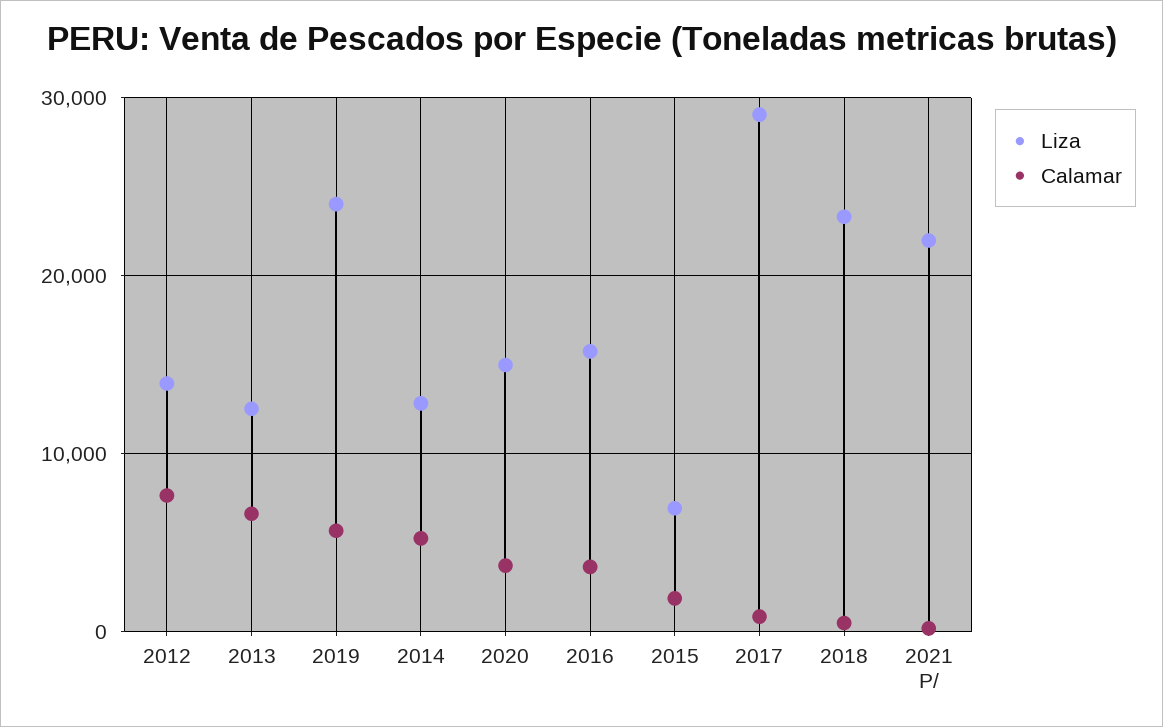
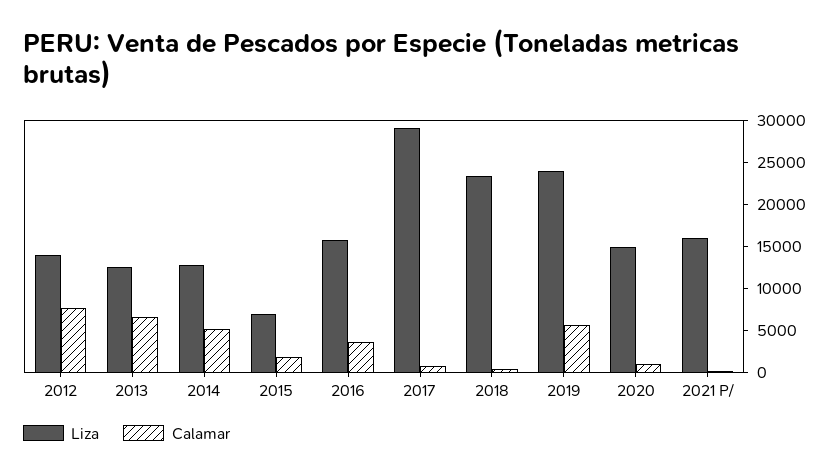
  {
    "Liza": {
      "2012": 14000,
      "2013": 13000,
      "2019": 24000,
      "2014": 13000,
      "2020": 15000,
      "2016": 16000,
      "2015": 7000,
      "2017": 29000,
      "2018": 23000,
-     "2021 P/": 22000
+     "2021 P/": 16000
    },
    "Calamar": {
      "2012": 8000,
      "2013": 7000,
      "2019": 6000,
      "2014": 5000,
-     "2020": 4000,
+     "2020": 1000,
      "2016": 4000,
      "2015": 2000,
      "2017": 1000,
      "2018": 0,
      "2021 P/": 0
    }
  }

